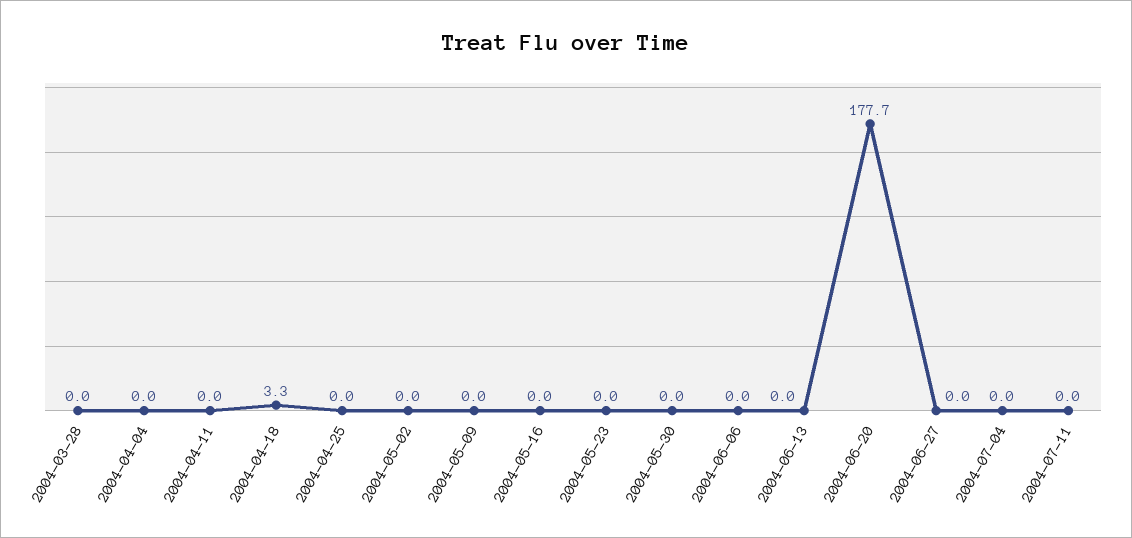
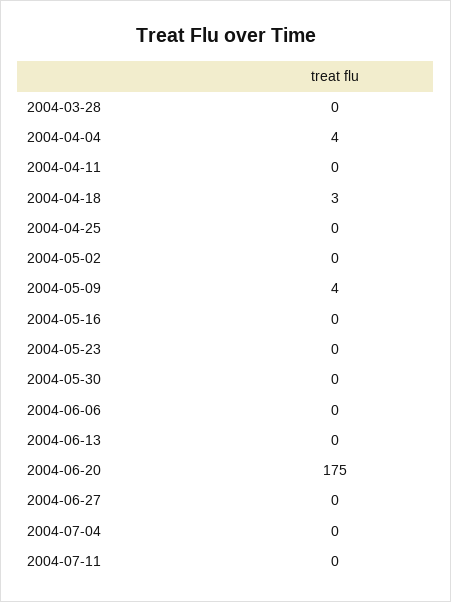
  {
    "2004-03-28": 0,
-   "2004-04-04": 0,
+   "2004-04-04": 4,
    "2004-04-11": 0,
    "2004-04-18": 3.3,
    "2004-04-25": 0,
    "2004-05-02": 0,
-   "2004-05-09": 0,
+   "2004-05-09": 4,
    "2004-05-16": 0,
    "2004-05-23": 0,
    "2004-05-30": 0,
    "2004-06-06": 0,
    "2004-06-13": 0,
-   "2004-06-20": 177.7,
+   "2004-06-20": 175,
    "2004-06-27": 0,
    "2004-07-04": 0,
    "2004-07-11": 0
  }

